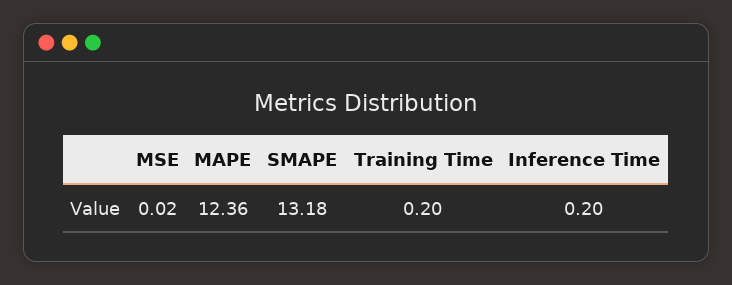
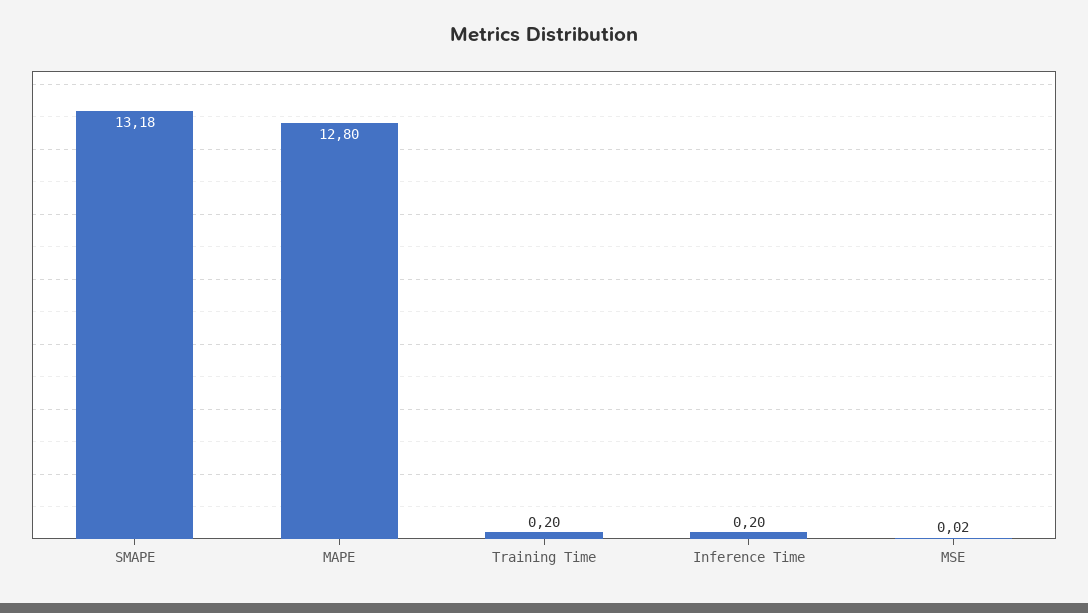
  {
    "MSE": 0.02,
-   "MAPE": 12.36,
+   "MAPE": 12.8,
    "SMAPE": 13.18,
    "Training Time": 0.2,
    "Inference Time": 0.2
  }

